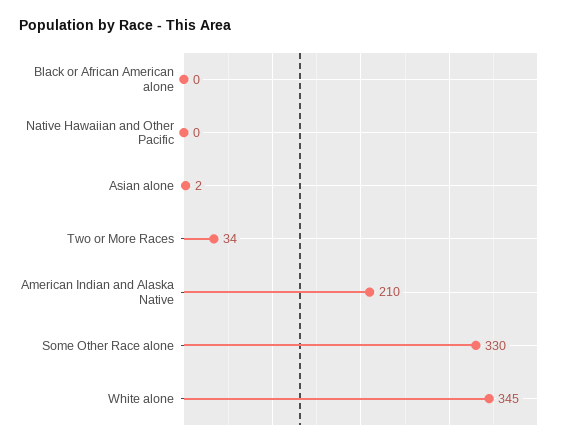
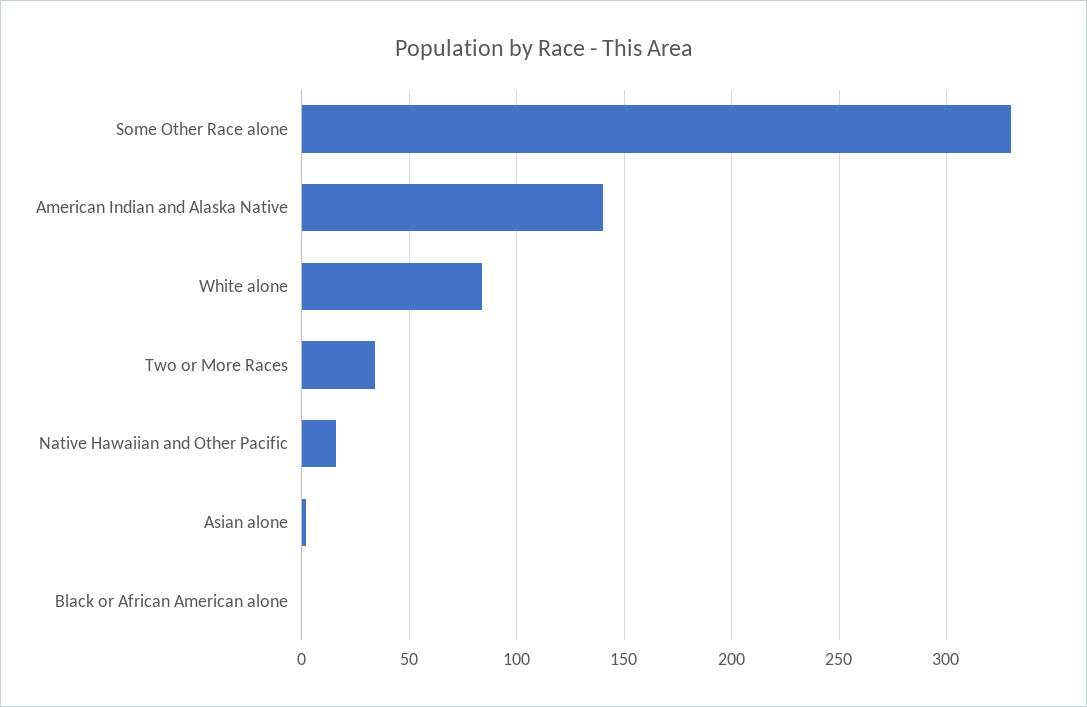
  {
    "Black or African American alone": 0,
-   "Native Hawaiian and Other Pacific": 0,
+   "Native Hawaiian and Other Pacific": 15,
    "Asian alone": 2,
    "Two or More Races": 34,
-   "American Indian and Alaska Native": 210,
+   "American Indian and Alaska Native": 140,
    "Some Other Race alone": 330,
-   "White alone": 345
+   "White alone": 85
  }

